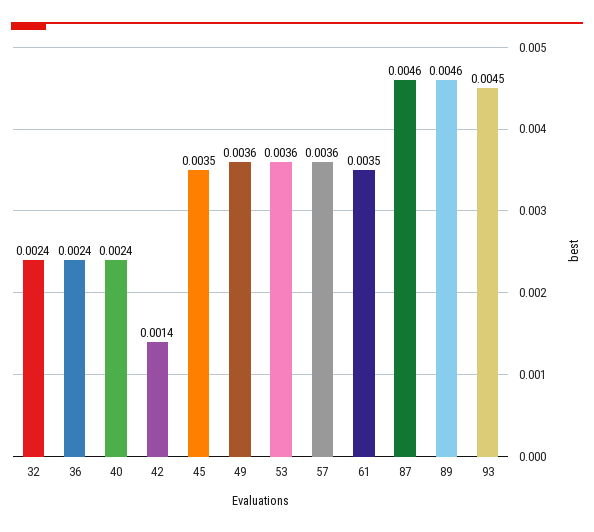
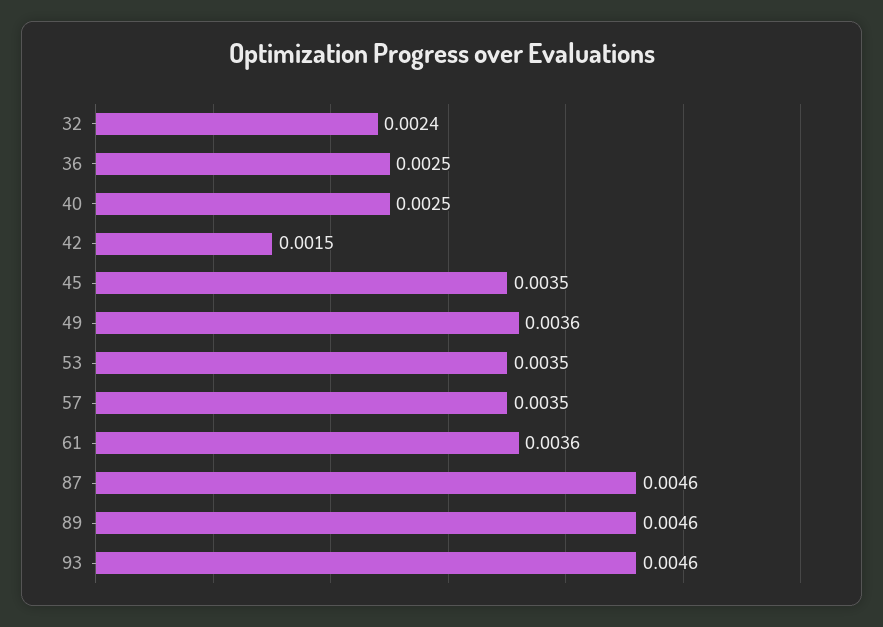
  {
    "32": 0.0024,
-   "36": 0.0024,
+   "36": 0.0025,
-   "40": 0.0024,
+   "40": 0.0025,
-   "42": 0.0014,
+   "42": 0.0015,
    "45": 0.0035,
    "49": 0.0036,
-   "53": 0.0036,
+   "53": 0.0035,
-   "57": 0.0036,
+   "57": 0.0035,
-   "61": 0.0035,
+   "61": 0.0036,
    "87": 0.0046,
    "89": 0.0046,
-   "93": 0.0045
+   "93": 0.0046
  }

